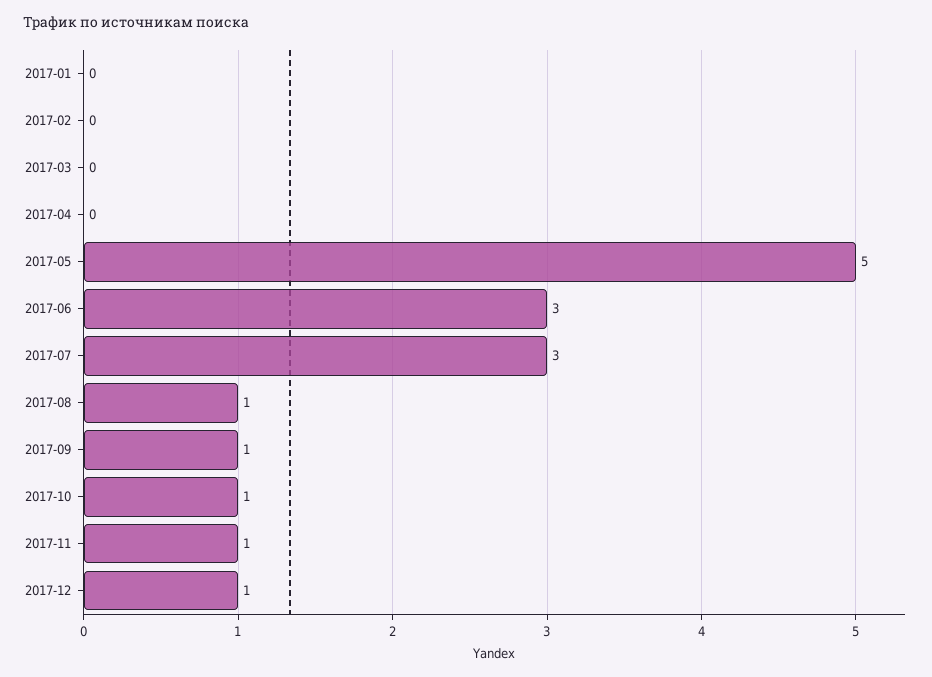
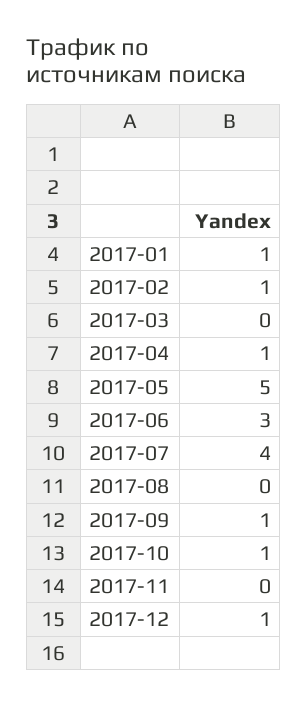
  {
-   "2017-01": 0,
+   "2017-01": 1,
-   "2017-02": 0,
+   "2017-02": 1,
    "2017-03": 0,
-   "2017-04": 0,
+   "2017-04": 1,
    "2017-05": 5,
    "2017-06": 3,
-   "2017-07": 3,
+   "2017-07": 4,
-   "2017-08": 1,
+   "2017-08": 0,
    "2017-09": 1,
    "2017-10": 1,
-   "2017-11": 1,
+   "2017-11": 0,
    "2017-12": 1
  }

